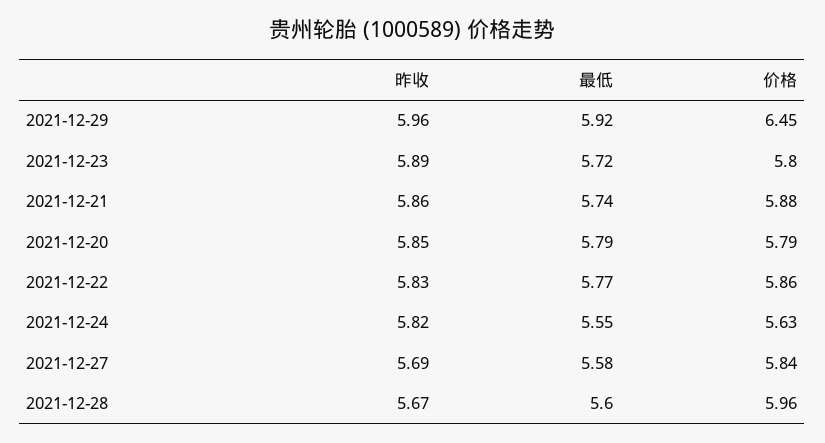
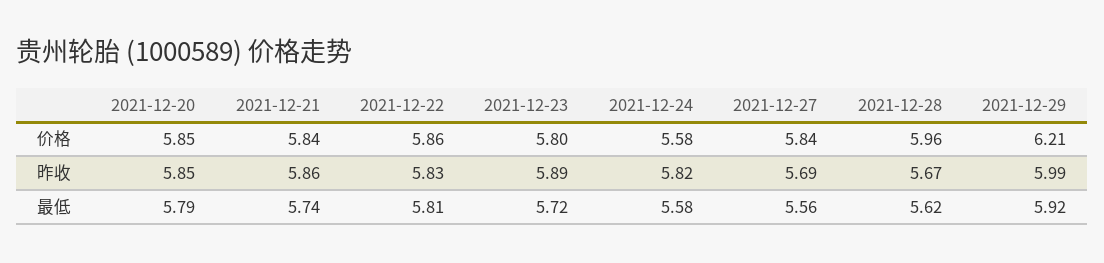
  {
    "昨收": {
-     "2021-12-29": 5.96,
+     "2021-12-29": 5.99,
      "2021-12-23": 5.89,
      "2021-12-21": 5.86,
      "2021-12-20": 5.85,
      "2021-12-22": 5.83,
      "2021-12-24": 5.82,
      "2021-12-27": 5.69,
      "2021-12-28": 5.67
    },
    "最低": {
      "2021-12-29": 5.92,
      "2021-12-23": 5.72,
      "2021-12-21": 5.74,
      "2021-12-20": 5.79,
-     "2021-12-22": 5.77,
+     "2021-12-22": 5.81,
-     "2021-12-24": 5.55,
+     "2021-12-24": 5.58,
-     "2021-12-27": 5.58,
+     "2021-12-27": 5.56,
-     "2021-12-28": 5.6
+     "2021-12-28": 5.62
    },
    "价格": {
-     "2021-12-29": 6.45,
+     "2021-12-29": 6.21,
      "2021-12-23": 5.8,
-     "2021-12-21": 5.88,
+     "2021-12-21": 5.84,
-     "2021-12-20": 5.79,
+     "2021-12-20": 5.85,
      "2021-12-22": 5.86,
-     "2021-12-24": 5.63,
+     "2021-12-24": 5.58,
      "2021-12-27": 5.84,
      "2021-12-28": 5.96
    }
  }

